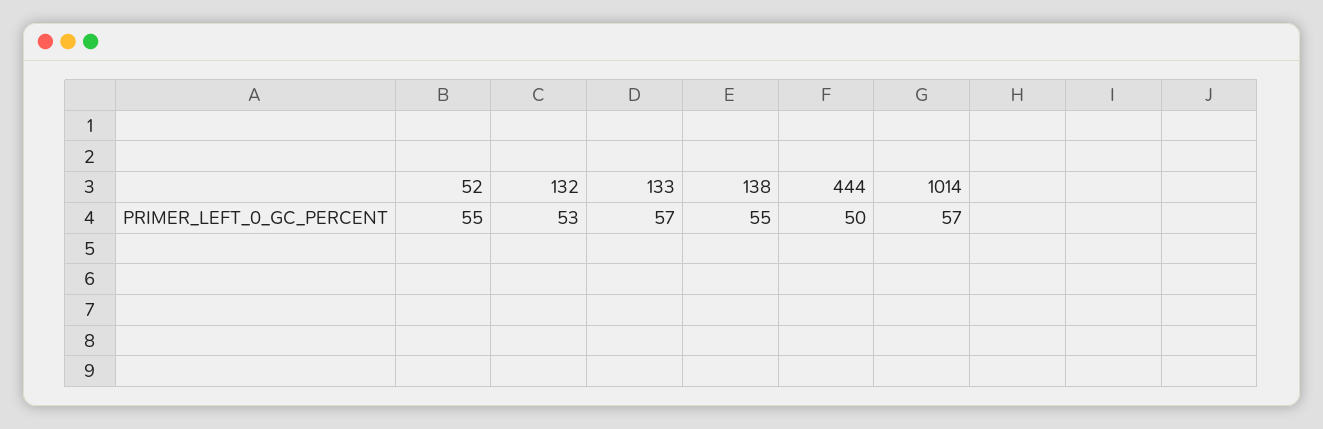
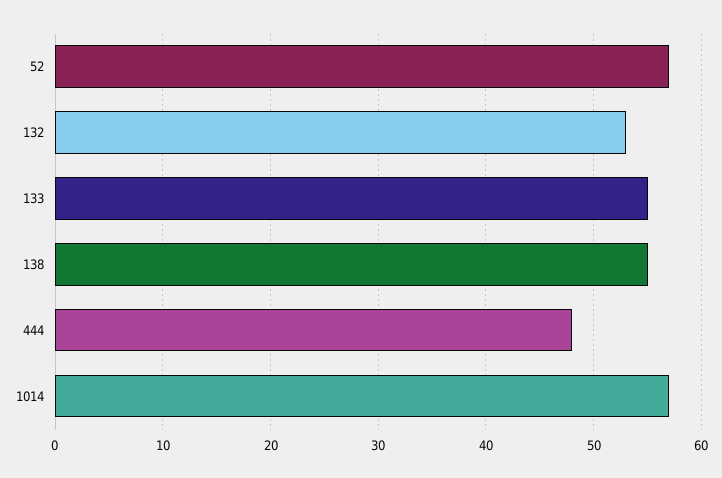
  {
-   "52": 55,
+   "52": 57,
    "132": 53,
-   "133": 57,
+   "133": 55,
    "138": 55,
-   "444": 50,
+   "444": 48,
    "1014": 57
  }

